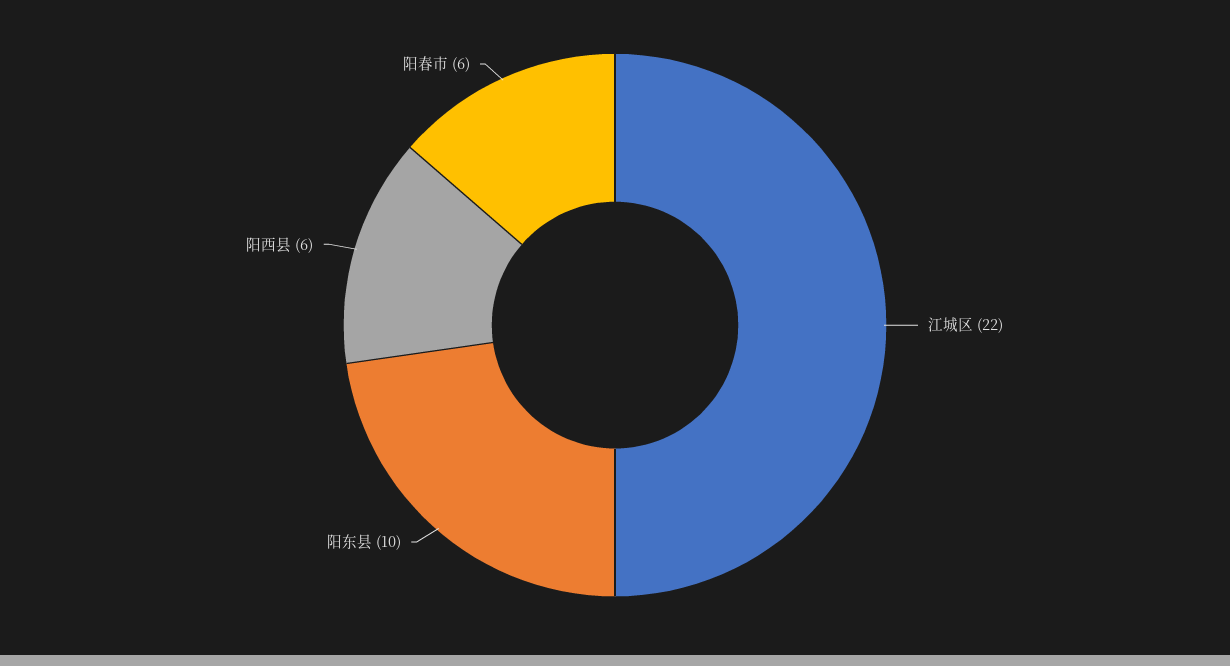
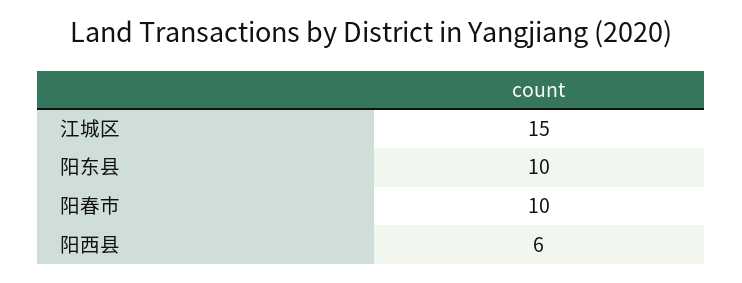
  {
-   "江城区": 22,
+   "江城区": 15,
    "阳东县": 10,
    "阳西县": 6,
-   "阳春市": 6
+   "阳春市": 10
  }

